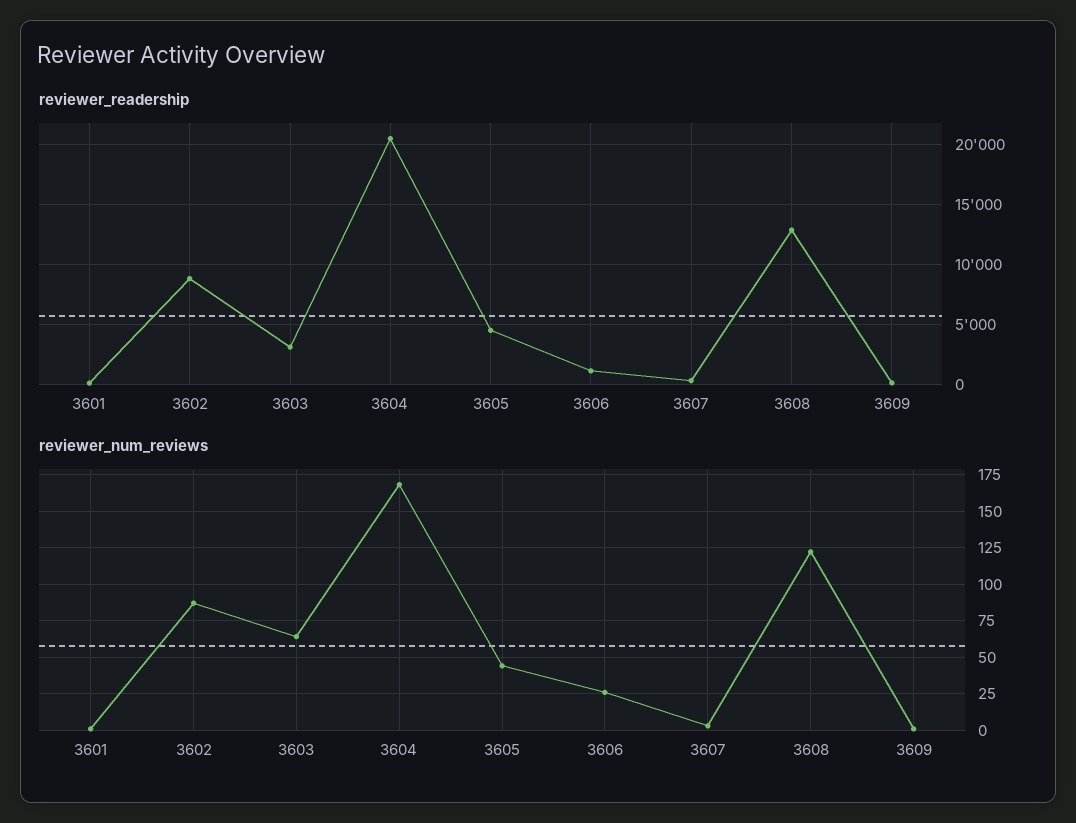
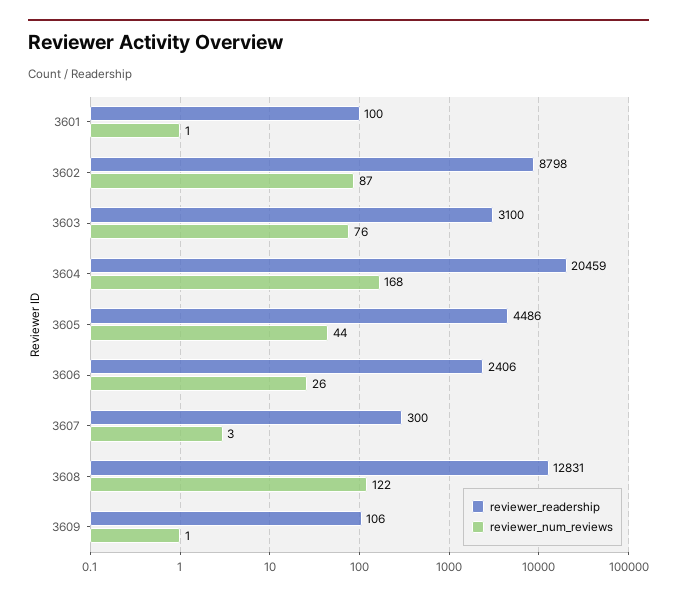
  {
    "reviewer_readership": {
      "3601": 100,
      "3602": 8798,
      "3603": 3100,
      "3604": 20459,
      "3605": 4486,
-     "3606": 1000,
+     "3606": 2406,
      "3607": 300,
      "3608": 12831,
      "3609": 106
    },
    "reviewer_num_reviews": {
      "3601": 1,
      "3602": 87,
-     "3603": 65,
+     "3603": 76,
      "3604": 168,
      "3605": 44,
      "3606": 26,
      "3607": 3,
      "3608": 122,
      "3609": 1
    }
  }

